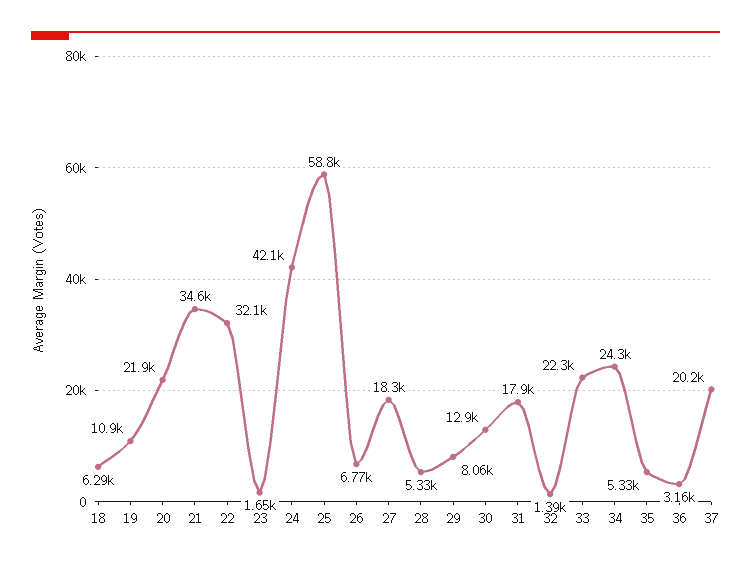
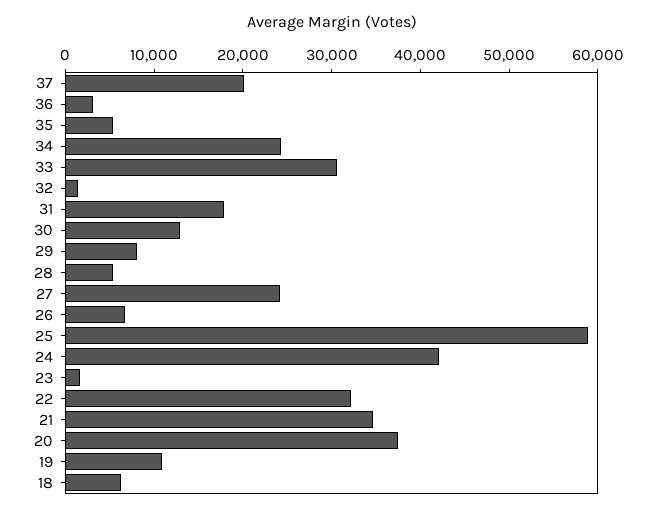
  {
    "18": 6290,
    "19": 10900,
-   "20": 21900,
+   "20": 38000,
    "21": 34600,
    "22": 32100,
    "23": 1650,
    "24": 42100,
    "25": 58800,
    "26": 6770,
-   "27": 18300,
+   "27": 24000,
    "28": 5330,
    "29": 8060,
    "30": 12900,
    "31": 17900,
    "32": 1390,
-   "33": 22300,
+   "33": 30000,
    "34": 24300,
    "35": 5330,
    "36": 3160,
    "37": 20200
  }

